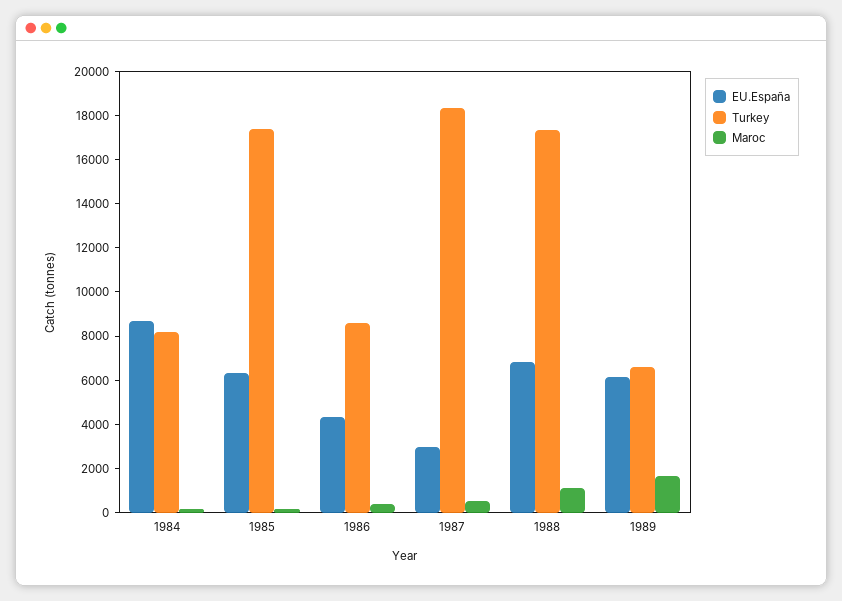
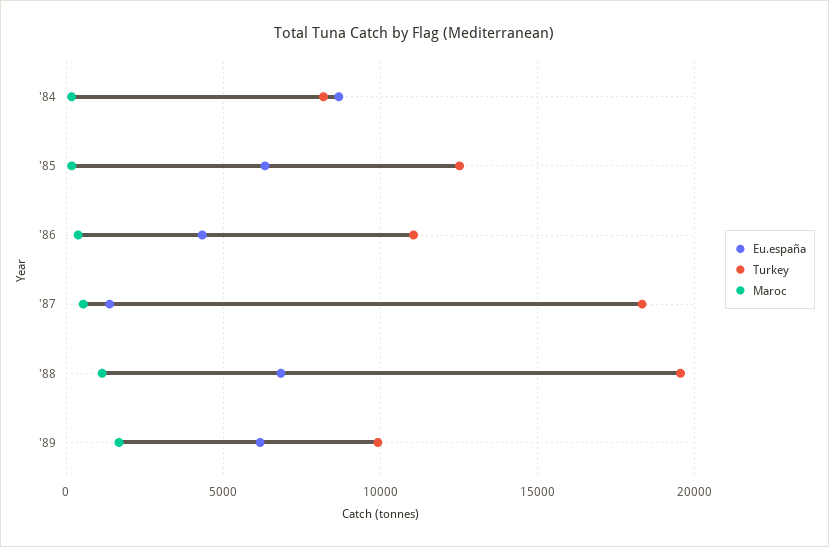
  {
    "EU.España": {
      "1984": 8500,
      "1985": 6500,
      "1986": 4500,
-     "1987": 3000,
+     "1987": 1500,
      "1988": 7000,
      "1989": 6000
    },
    "Turkey": {
      "1984": 8000,
-     "1985": 17500,
+     "1985": 12500,
-     "1986": 8500,
+     "1986": 11000,
      "1987": 18500,
-     "1988": 17500,
+     "1988": 19500,
-     "1989": 6500
+     "1989": 10000
    },
    "Maroc": {
      "1984": 0,
      "1985": 0,
      "1986": 500,
      "1987": 500,
      "1988": 1000,
      "1989": 1500
    }
  }

